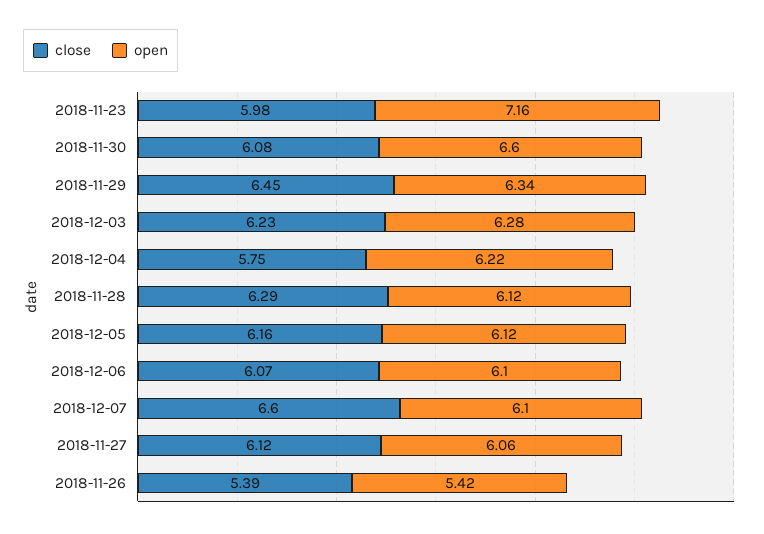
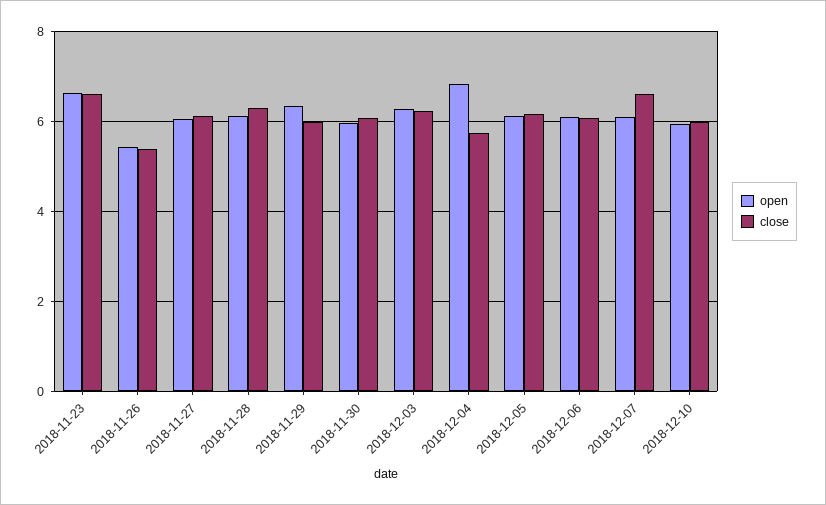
  {
    "close": {
-     "2018-11-23": 5.98,
+     "2018-11-23": 6.6,
      "2018-11-30": 6.08,
-     "2018-11-29": 6.45,
+     "2018-11-29": 6,
      "2018-12-03": 6.23,
      "2018-12-04": 5.75,
      "2018-11-28": 6.29,
      "2018-12-05": 6.16,
      "2018-12-06": 6.07,
      "2018-12-07": 6.6,
      "2018-11-27": 6.12,
-     "2018-11-26": 5.39
+     "2018-11-26": 5.39,
+     "2018-12-10": 6
    },
    "open": {
-     "2018-11-23": 7.16,
+     "2018-11-23": 6.6,
-     "2018-11-30": 6.6,
+     "2018-11-30": 6,
      "2018-11-29": 6.34,
      "2018-12-03": 6.28,
-     "2018-12-04": 6.22,
+     "2018-12-04": 6.8,
      "2018-11-28": 6.12,
      "2018-12-05": 6.12,
      "2018-12-06": 6.1,
      "2018-12-07": 6.1,
      "2018-11-27": 6.06,
-     "2018-11-26": 5.42
+     "2018-11-26": 5.42,
+     "2018-12-10": 6
    }
  }

